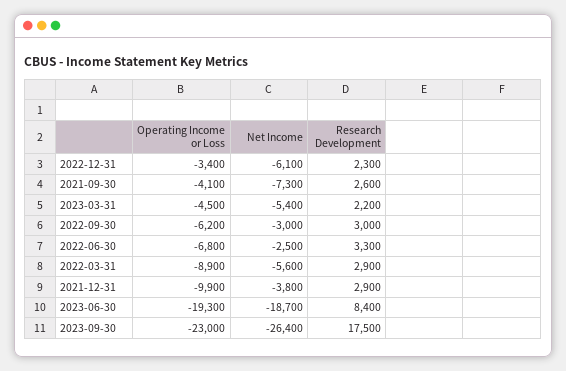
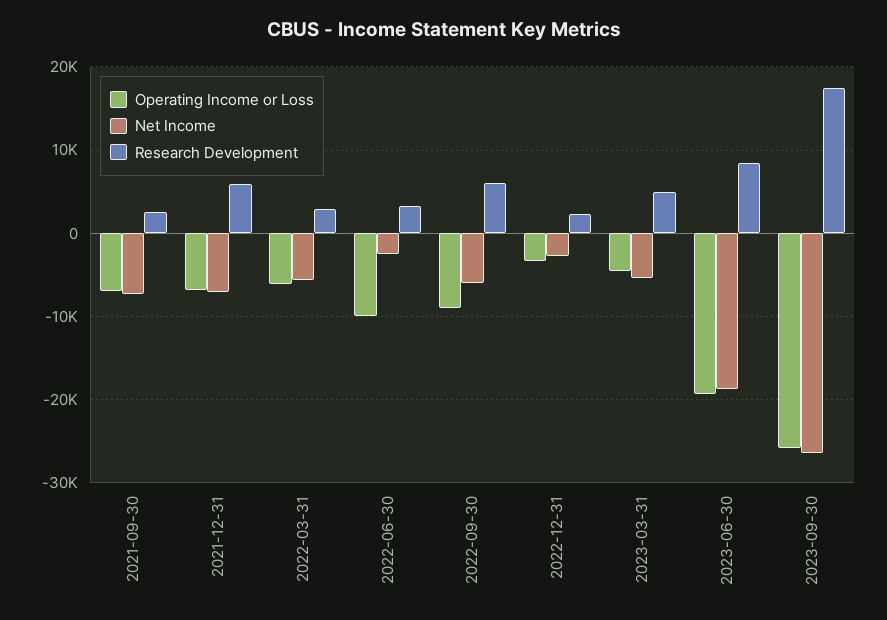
  {
    "Operating Income or Loss": {
      "2022-12-31": -3400,
-     "2021-09-30": -4100,
+     "2021-09-30": -7000,
      "2023-03-31": -4500,
-     "2022-09-30": -6200,
+     "2022-09-30": -9000,
-     "2022-06-30": -6800,
+     "2022-06-30": -10000,
-     "2022-03-31": -8900,
+     "2022-03-31": -6000,
-     "2021-12-31": -9900,
+     "2021-12-31": -7000,
      "2023-06-30": -19300,
-     "2023-09-30": -23000
+     "2023-09-30": -26000
    },
    "Net Income": {
-     "2022-12-31": -6100,
+     "2022-12-31": -3000,
      "2021-09-30": -7300,
      "2023-03-31": -5400,
-     "2022-09-30": -3000,
+     "2022-09-30": -6000,
      "2022-06-30": -2500,
      "2022-03-31": -5600,
-     "2021-12-31": -3800,
+     "2021-12-31": -7000,
      "2023-06-30": -18700,
      "2023-09-30": -26400
    },
    "Research Development": {
      "2022-12-31": 2300,
      "2021-09-30": 2600,
-     "2023-03-31": 2200,
+     "2023-03-31": 5000,
-     "2022-09-30": 3000,
+     "2022-09-30": 6000,
      "2022-06-30": 3300,
      "2022-03-31": 2900,
-     "2021-12-31": 2900,
+     "2021-12-31": 6000,
      "2023-06-30": 8400,
      "2023-09-30": 17500
    }
  }

